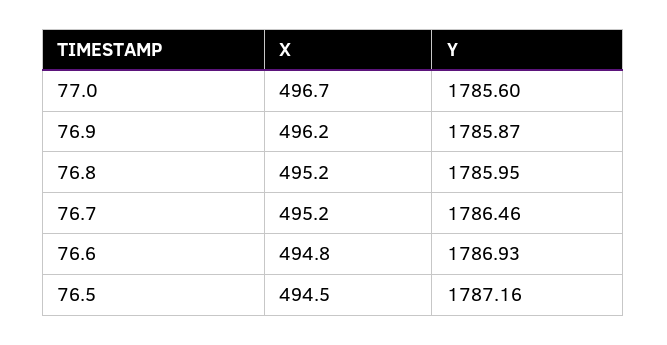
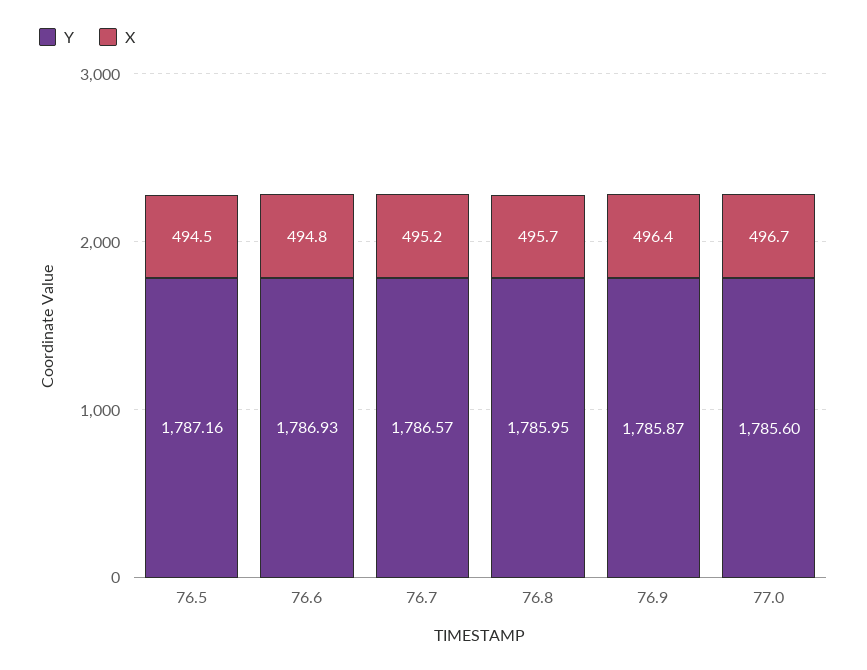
  {
    "X": {
      "77.0": 496.7,
-     "76.9": 496.2,
+     "76.9": 496.4,
-     "76.8": 495.2,
+     "76.8": 495.7,
      "76.7": 495.2,
      "76.6": 494.8,
      "76.5": 494.5
    },
    "Y": {
      "77.0": 1785.6,
      "76.9": 1785.87,
      "76.8": 1785.95,
-     "76.7": 1786.46,
+     "76.7": 1786.57,
      "76.6": 1786.93,
      "76.5": 1787.16
    }
  }

